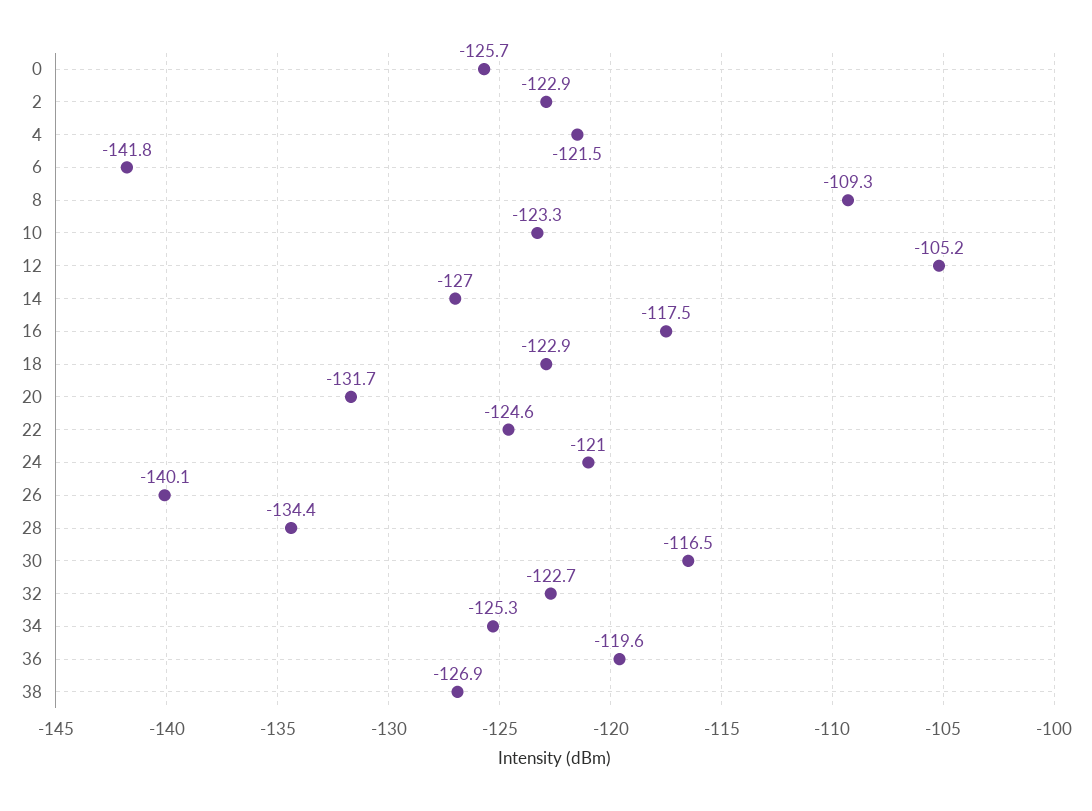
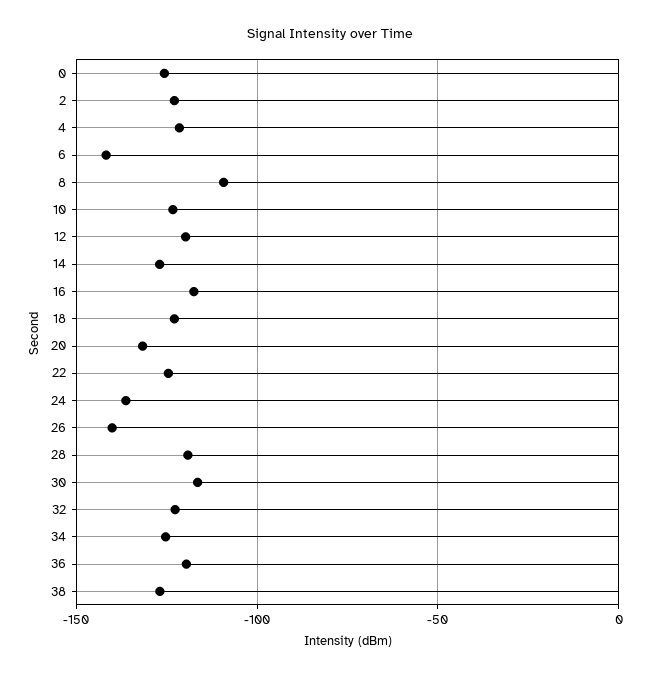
  {
    "0": -125.7,
    "2": -122.9,
    "4": -121.5,
    "6": -141.8,
    "8": -109.3,
    "10": -123.3,
-   "12": -105.2,
+   "12": -120,
    "14": -127,
    "16": -117.5,
    "18": -122.9,
    "20": -131.7,
    "22": -124.6,
-   "24": -121,
+   "24": -135,
    "26": -140.1,
-   "28": -134.4,
+   "28": -120,
    "30": -116.5,
    "32": -122.7,
    "34": -125.3,
    "36": -119.6,
    "38": -126.9
  }

